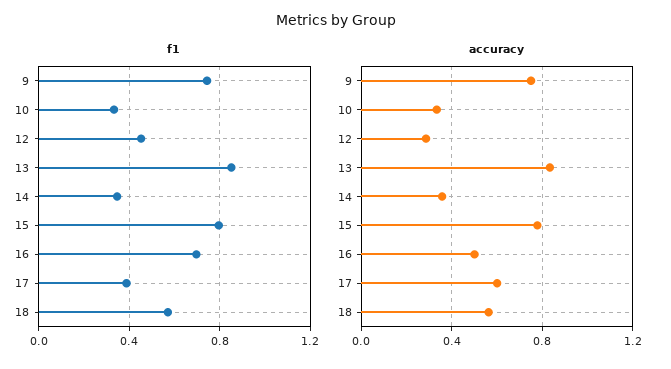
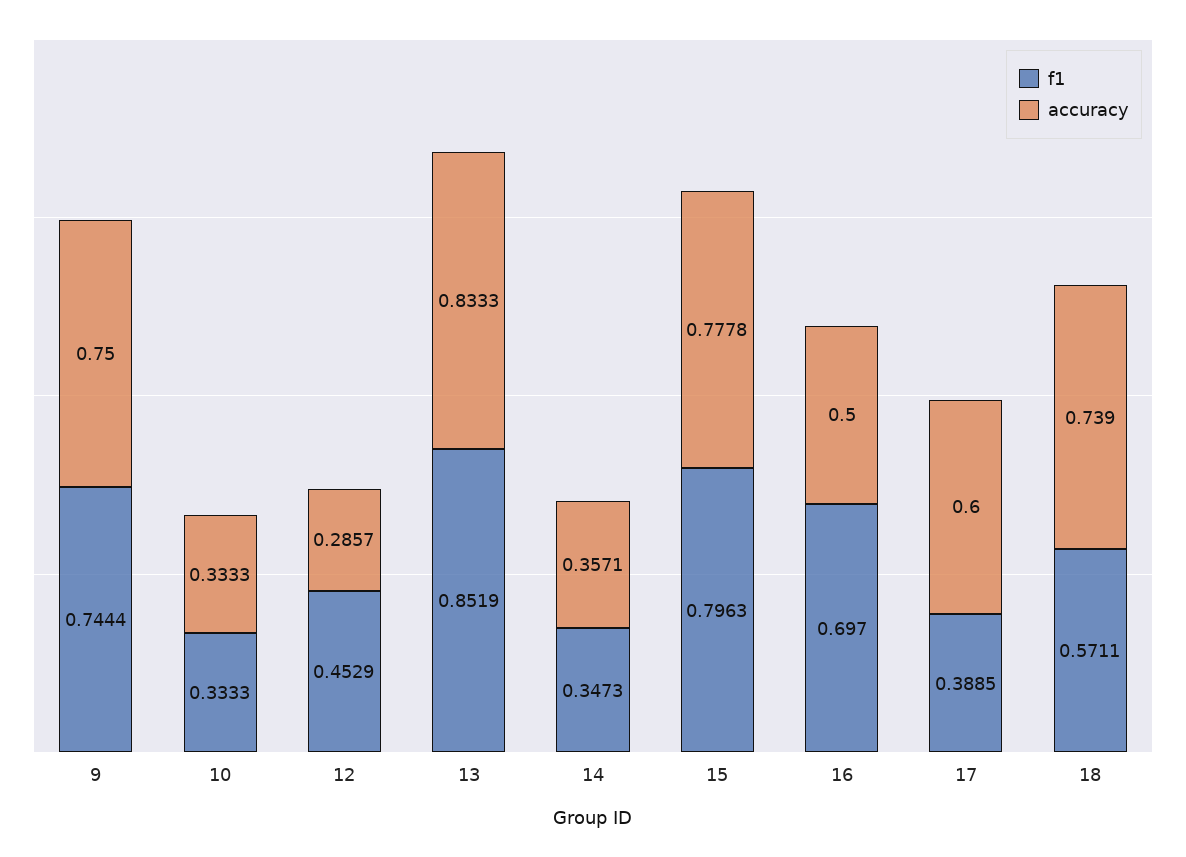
  {
    "f1": {
      "9": 0.7444,
      "10": 0.3333,
      "12": 0.4529,
      "13": 0.8519,
      "14": 0.3473,
      "15": 0.7963,
      "16": 0.697,
      "17": 0.3885,
      "18": 0.5711
    },
    "accuracy": {
      "9": 0.75,
      "10": 0.3333,
      "12": 0.2857,
      "13": 0.8333,
      "14": 0.3571,
      "15": 0.7778,
      "16": 0.5,
      "17": 0.6,
-     "18": 0.55
+     "18": 0.739
    }
  }

